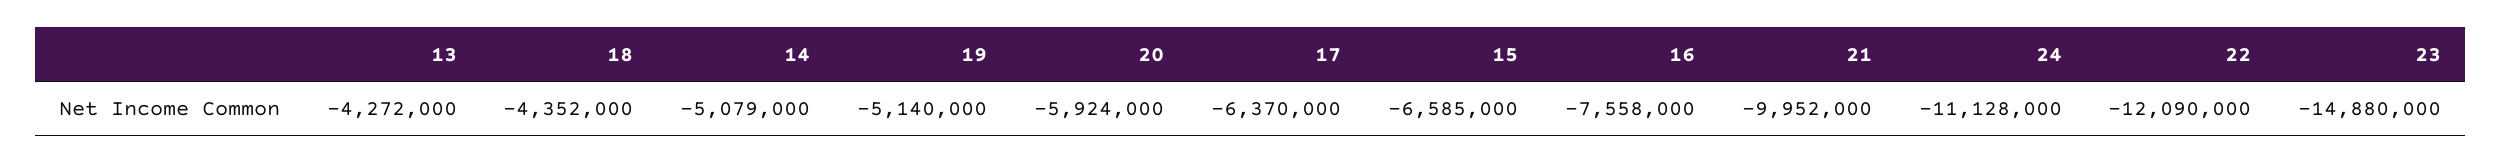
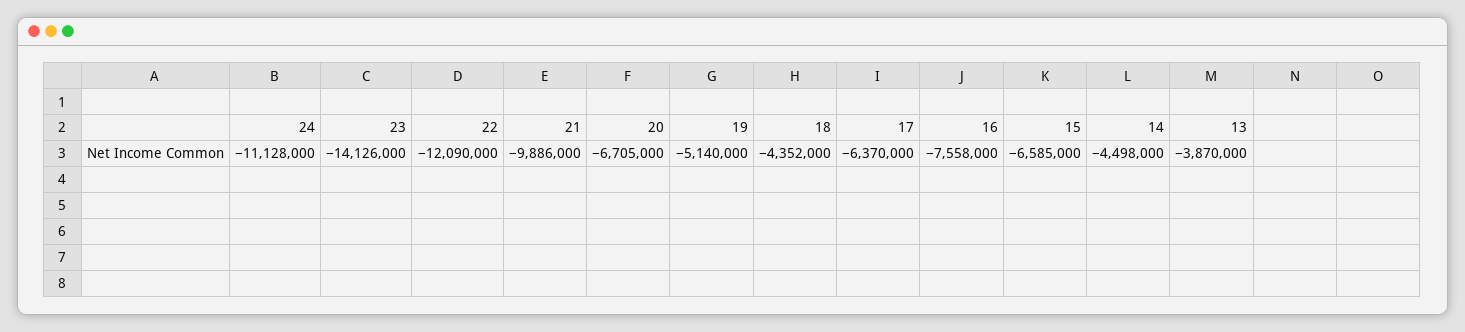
  {
-   "13": -4272000,
+   "13": -3870000,
    "18": -4352000,
-   "14": -5079000,
+   "14": -4498000,
    "19": -5140000,
-   "20": -5924000,
+   "20": -6705000,
    "17": -6370000,
    "15": -6585000,
    "16": -7558000,
-   "21": -9952000,
+   "21": -9886000,
    "24": -11128000,
    "22": -12090000,
-   "23": -14880000
+   "23": -14126000
  }

